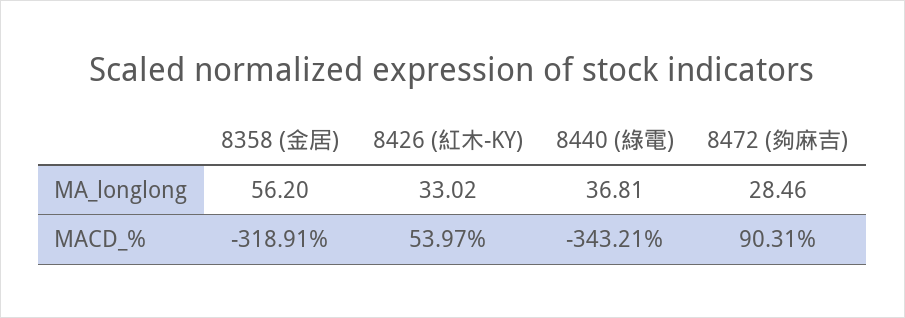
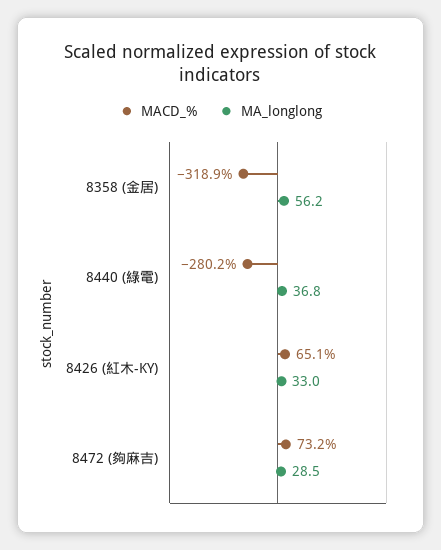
  {
    "MA_longlong": {
      "8358 (金居)": 56.2,
      "8426 (紅木-KY)": 33.02,
      "8440 (綠電)": 36.81,
      "8472 (夠麻吉)": 28.46
    },
    "MACD_%": {
      "8358 (金居)": -318.91,
-     "8426 (紅木-KY)": 53.97,
+     "8426 (紅木-KY)": 65.1,
-     "8440 (綠電)": -343.21,
+     "8440 (綠電)": -280.2,
-     "8472 (夠麻吉)": 90.31
+     "8472 (夠麻吉)": 73.2
    }
  }

